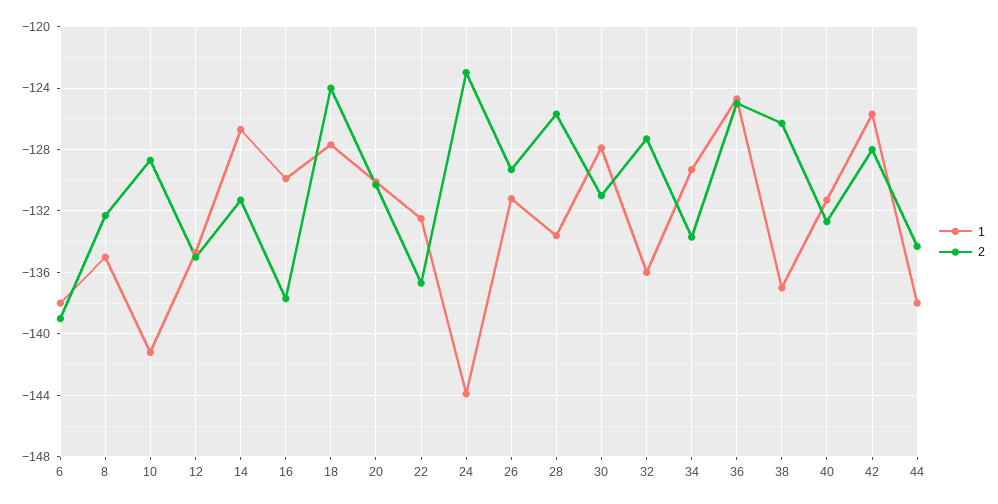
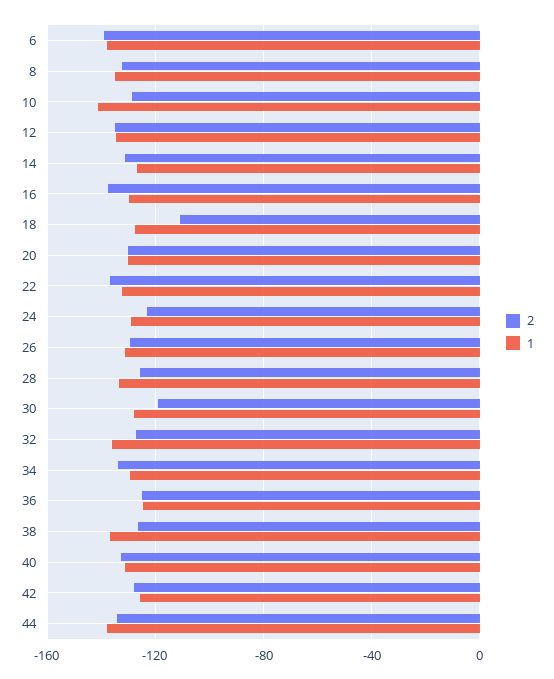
  {
    "1": {
      "6": -138,
      "8": -135,
      "10": -141,
      "12": -134.5,
      "14": -126.5,
      "16": -130,
      "18": -127.5,
      "20": -130,
      "22": -132.5,
-     "24": -144,
+     "24": -130,
      "26": -131,
      "28": -133.5,
      "30": -128,
      "32": -136,
      "34": -129.5,
      "36": -124.5,
      "38": -137,
      "40": -131.5,
      "42": -125.5,
      "44": -138
    },
    "2": {
      "6": -139,
      "8": -132.5,
      "10": -128.5,
      "12": -135,
      "14": -131.5,
      "16": -137.5,
-     "18": -124,
+     "18": -110,
      "20": -130.5,
      "22": -136.5,
      "24": -123,
      "26": -129.5,
      "28": -125.5,
-     "30": -131,
+     "30": -120,
      "32": -127.5,
      "34": -133.5,
      "36": -125,
      "38": -126.5,
      "40": -132.5,
      "42": -128,
      "44": -134.5
    }
  }

